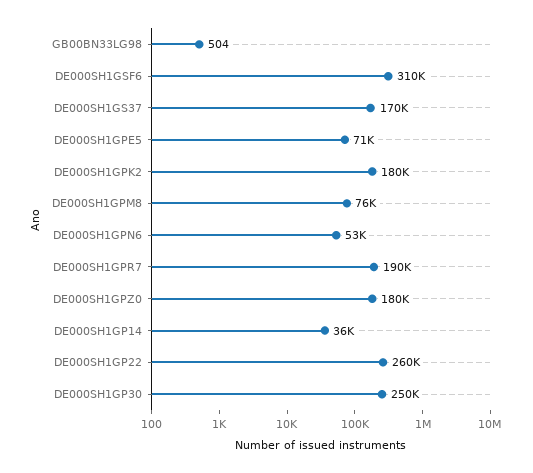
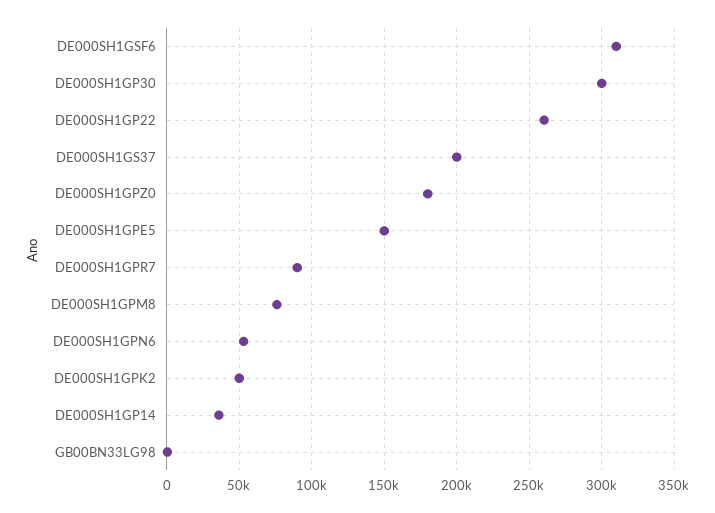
  {
    "GB00BN33LG98": 504,
    "DE000SH1GSF6": 310000,
-   "DE000SH1GS37": 170000,
+   "DE000SH1GS37": 200000,
-   "DE000SH1GPE5": 71000,
+   "DE000SH1GPE5": 150000,
-   "DE000SH1GPK2": 180000,
+   "DE000SH1GPK2": 50000,
    "DE000SH1GPM8": 76000,
    "DE000SH1GPN6": 53000,
-   "DE000SH1GPR7": 190000,
+   "DE000SH1GPR7": 90000,
    "DE000SH1GPZ0": 180000,
    "DE000SH1GP14": 36000,
    "DE000SH1GP22": 260000,
-   "DE000SH1GP30": 250000
+   "DE000SH1GP30": 300000
  }

